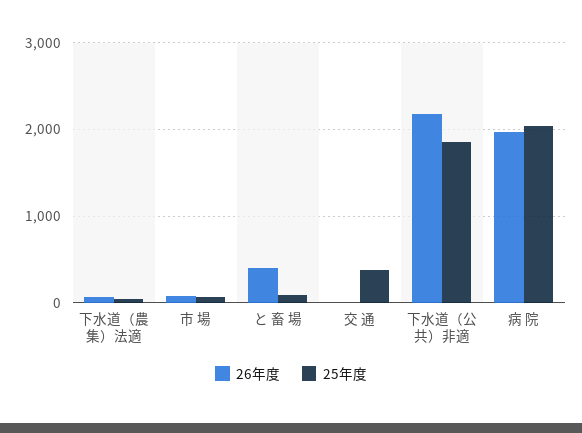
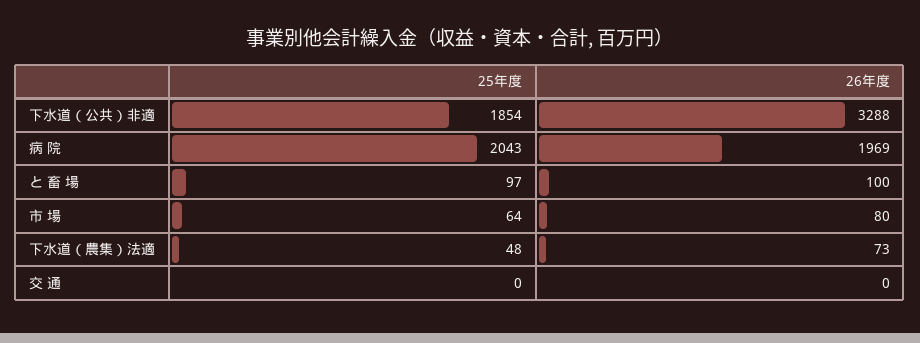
  {
    "26年度": {
      "下水道（農集）法適": 73,
      "市 場": 80,
-     "と 畜 場": 400,
+     "と 畜 場": 100,
      "交 通": 0,
-     "下水道（公共）非適": 2200,
+     "下水道（公共）非適": 3288,
      "病 院": 1969
    },
    "25年度": {
      "下水道（農集）法適": 48,
      "市 場": 64,
      "と 畜 場": 97,
-     "交 通": 400,
+     "交 通": 0,
      "下水道（公共）非適": 1854,
      "病 院": 2043
    }
  }

